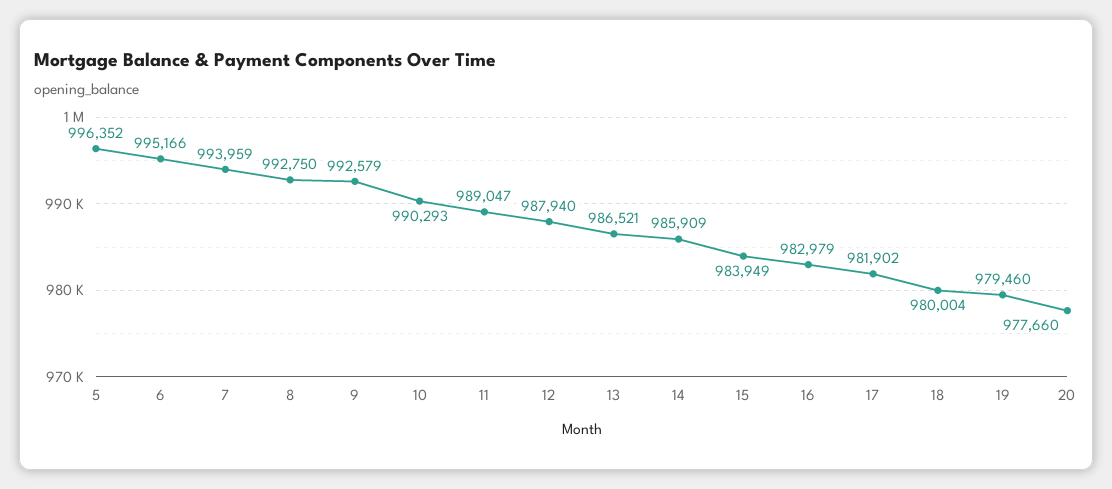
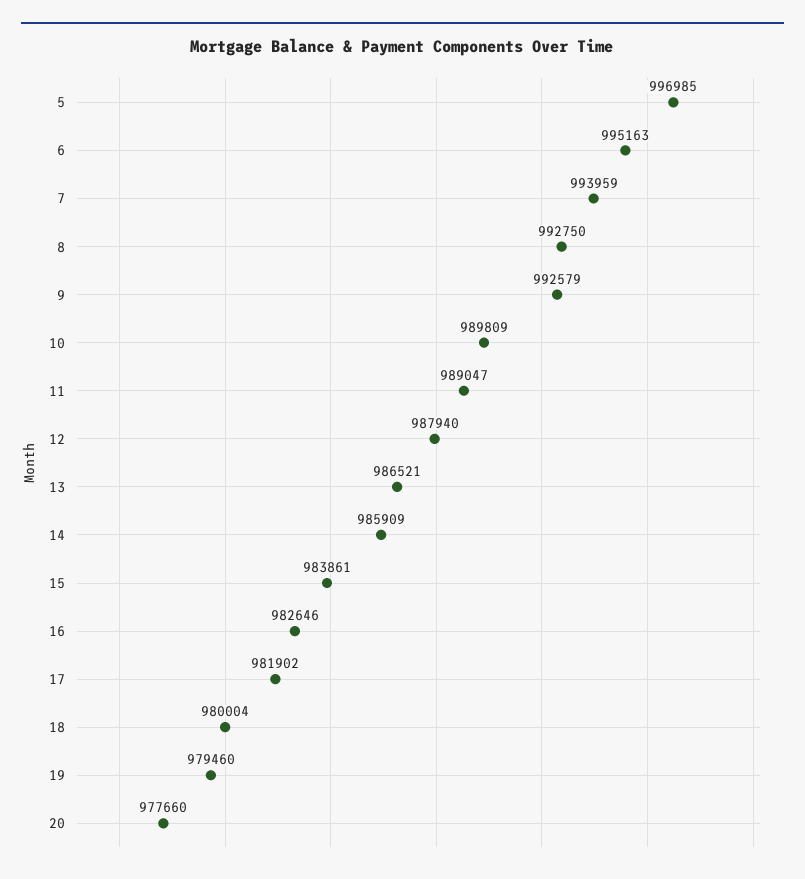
  {
-   "5": 996352,
+   "5": 996985,
-   "6": 995166,
+   "6": 995163,
    "7": 993959,
    "8": 992750,
    "9": 992579,
-   "10": 990293,
+   "10": 989809,
    "11": 989047,
    "12": 987940,
    "13": 986521,
    "14": 985909,
-   "15": 983949,
+   "15": 983861,
-   "16": 982979,
+   "16": 982646,
    "17": 981902,
    "18": 980004,
    "19": 979460,
    "20": 977660
  }

